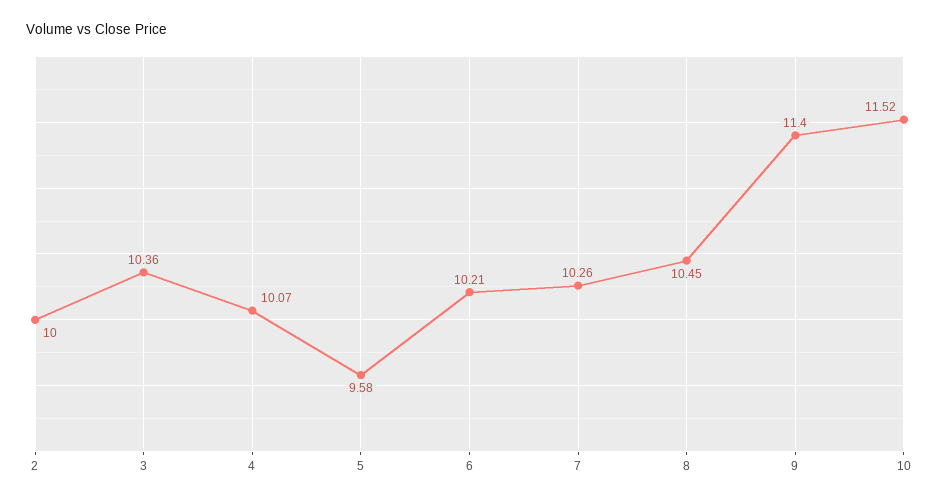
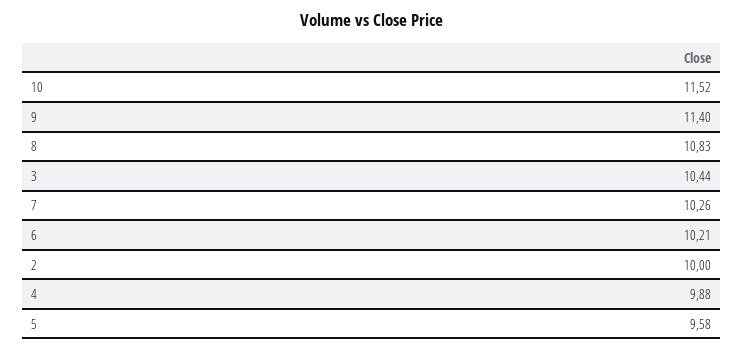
  {
    "2": 10,
-   "3": 10.36,
+   "3": 10.44,
-   "4": 10.07,
+   "4": 9.88,
    "5": 9.58,
    "6": 10.21,
    "7": 10.26,
-   "8": 10.45,
+   "8": 10.83,
    "9": 11.4,
    "10": 11.52
  }

